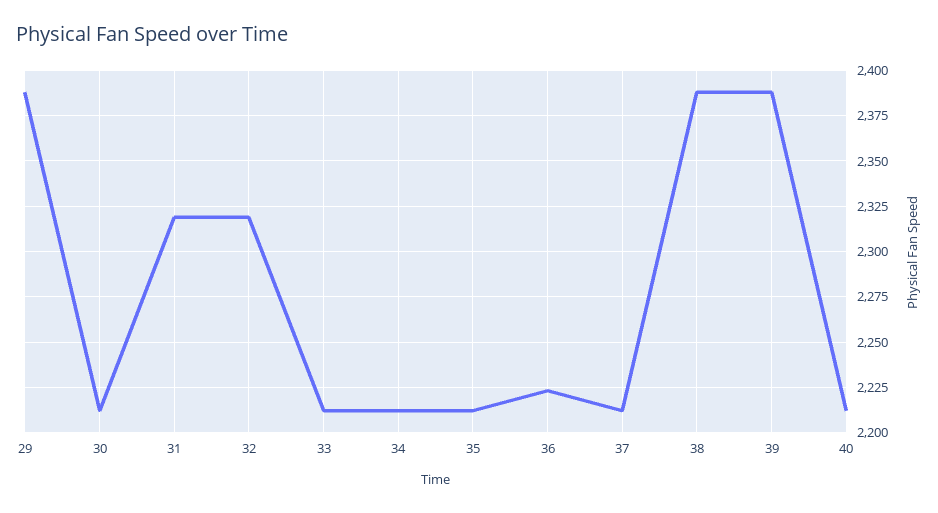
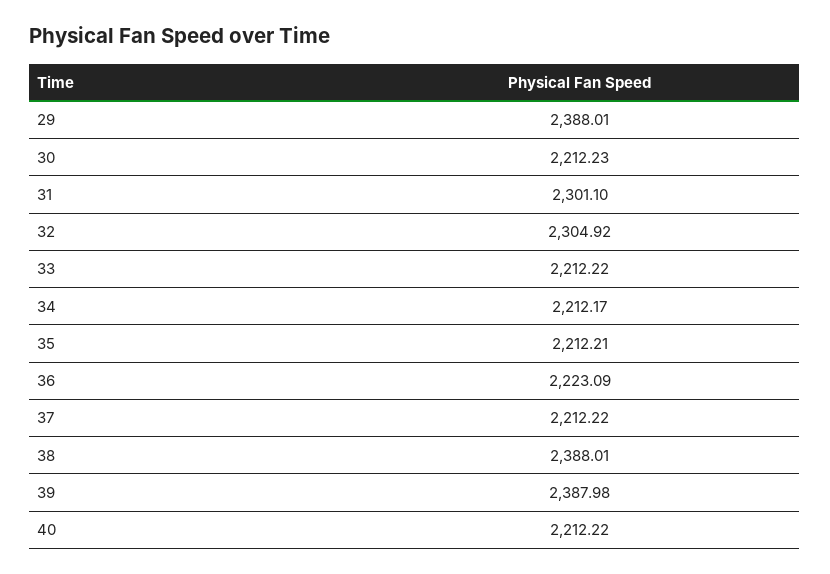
  {
    "29": 2388.01,
    "30": 2212.23,
-   "31": 2320,
+   "31": 2301.1,
-   "32": 2320,
+   "32": 2304.92,
    "33": 2212.22,
    "34": 2212.17,
    "35": 2212.21,
    "36": 2223.09,
    "37": 2212.22,
    "38": 2388.01,
    "39": 2387.98,
    "40": 2212.22
  }

